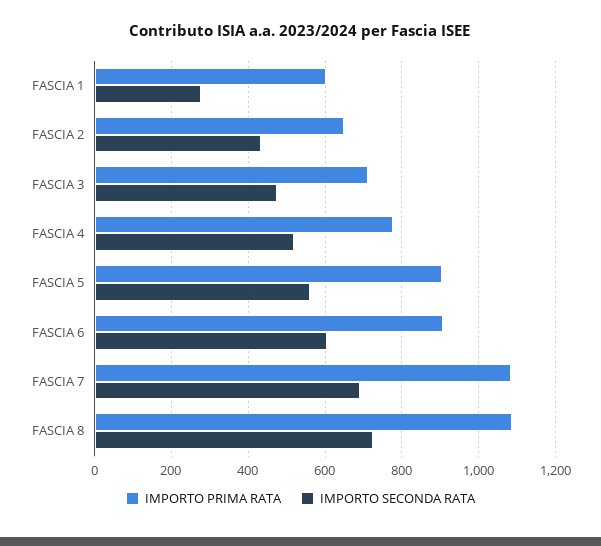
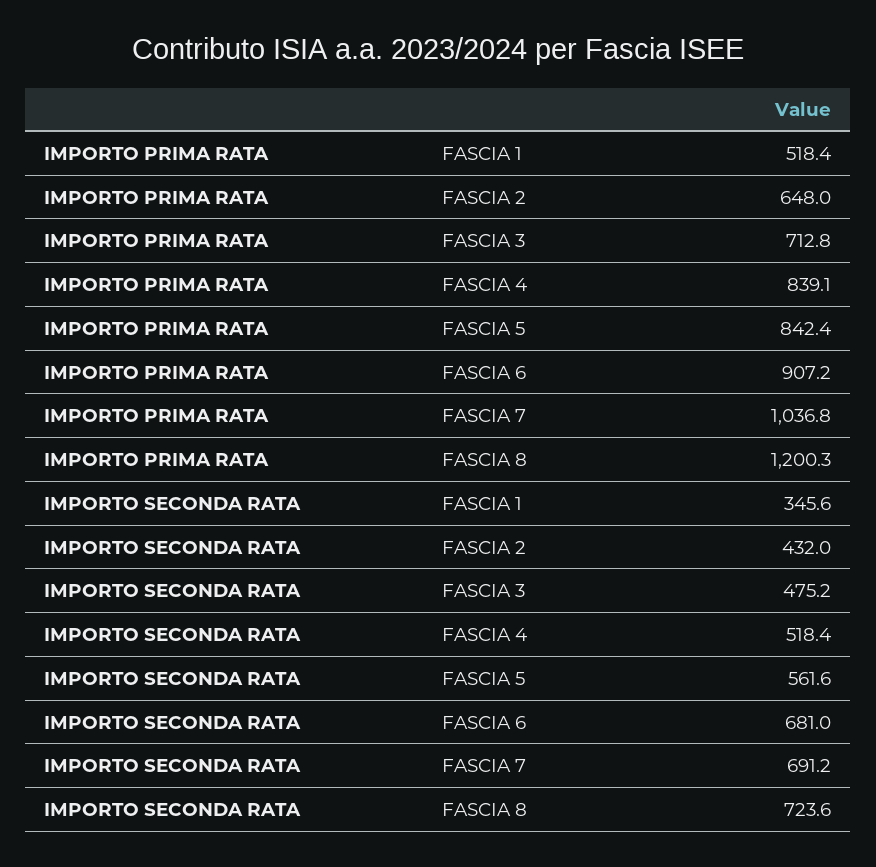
  {
    "IMPORTO PRIMA RATA": {
-     "FASCIA 1": 600,
+     "FASCIA 1": 518.4,
      "FASCIA 2": 648,
      "FASCIA 3": 712.8,
-     "FASCIA 4": 780,
+     "FASCIA 4": 839.1,
-     "FASCIA 5": 900,
+     "FASCIA 5": 842.4,
      "FASCIA 6": 907.2,
-     "FASCIA 7": 1080,
+     "FASCIA 7": 1036.8,
-     "FASCIA 8": 1080
+     "FASCIA 8": 1200.3
    },
    "IMPORTO SECONDA RATA": {
-     "FASCIA 1": 280,
+     "FASCIA 1": 345.6,
      "FASCIA 2": 432,
      "FASCIA 3": 475.2,
      "FASCIA 4": 518.4,
      "FASCIA 5": 561.6,
-     "FASCIA 6": 600,
+     "FASCIA 6": 681,
      "FASCIA 7": 691.2,
      "FASCIA 8": 723.6
    }
  }

